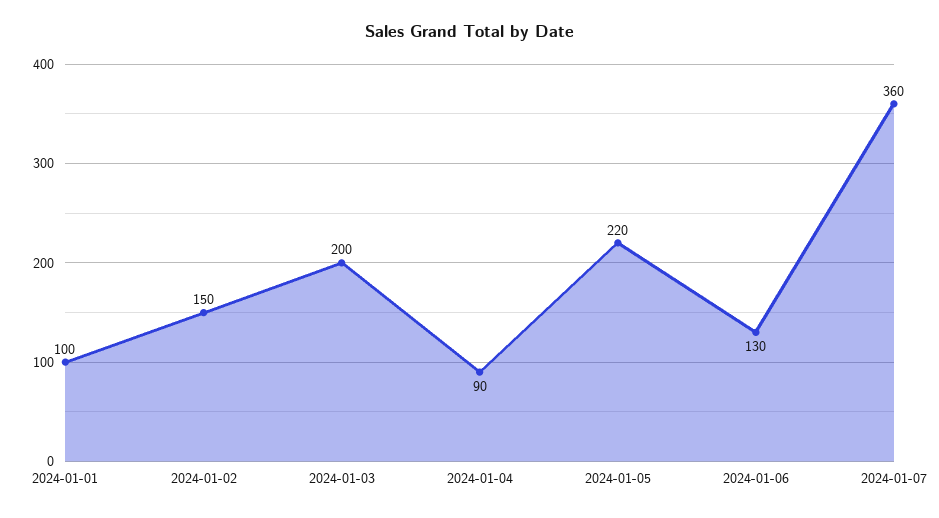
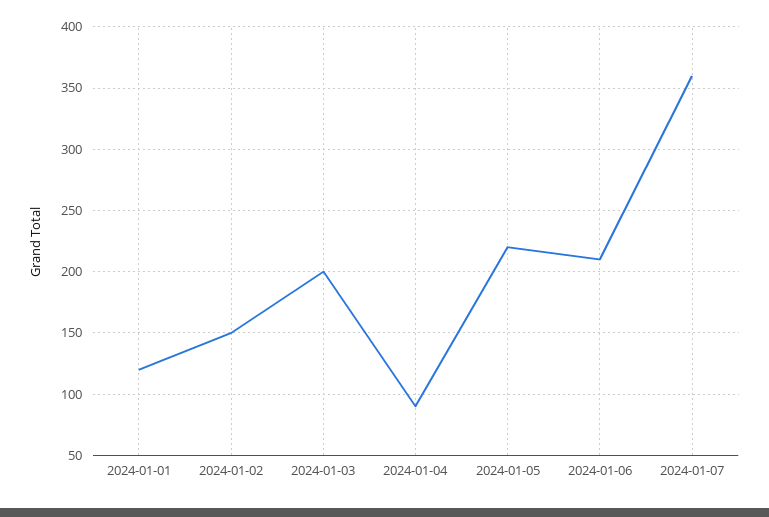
  {
-   "2024-01-01": 100,
+   "2024-01-01": 120,
    "2024-01-02": 150,
    "2024-01-03": 200,
    "2024-01-04": 90,
    "2024-01-05": 220,
-   "2024-01-06": 130,
+   "2024-01-06": 210,
    "2024-01-07": 360
  }

